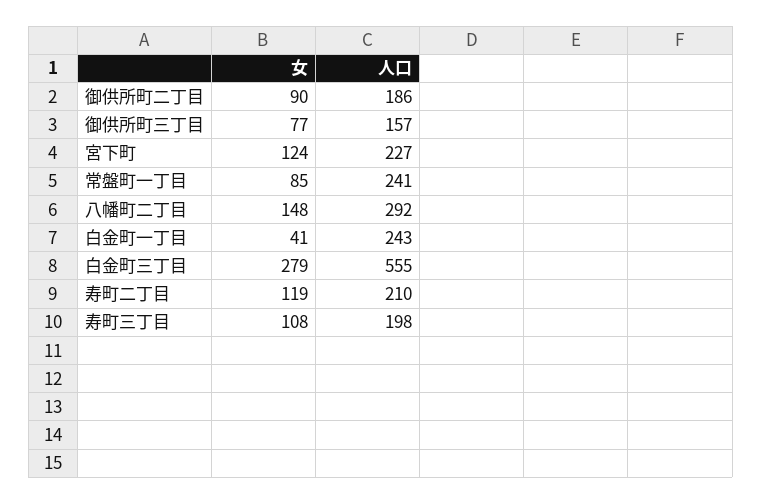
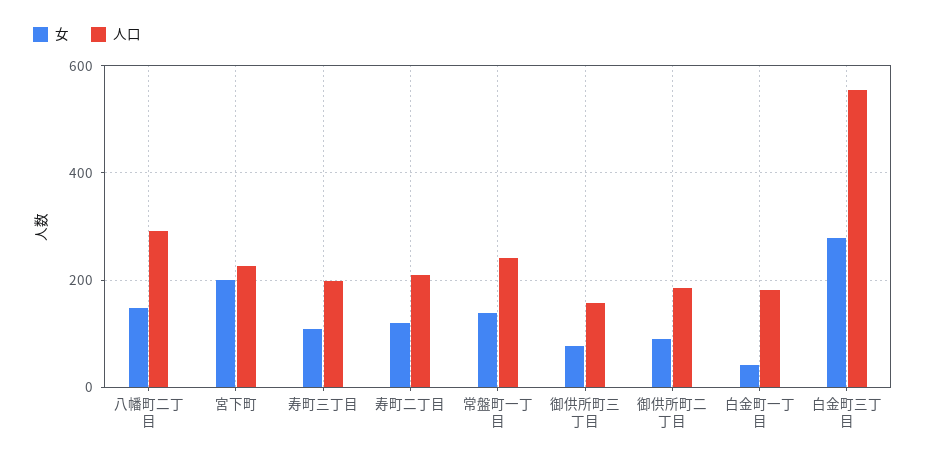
  {
    "女": {
      "御供所町二丁目": 90,
      "御供所町三丁目": 77,
-     "宮下町": 124,
+     "宮下町": 200,
-     "常盤町一丁目": 85,
+     "常盤町一丁目": 140,
      "八幡町二丁目": 148,
      "白金町一丁目": 41,
      "白金町三丁目": 279,
      "寿町二丁目": 119,
      "寿町三丁目": 108
    },
    "人口": {
      "御供所町二丁目": 186,
      "御供所町三丁目": 157,
      "宮下町": 227,
      "常盤町一丁目": 241,
      "八幡町二丁目": 292,
-     "白金町一丁目": 243,
+     "白金町一丁目": 180,
      "白金町三丁目": 555,
      "寿町二丁目": 210,
      "寿町三丁目": 198
    }
  }

